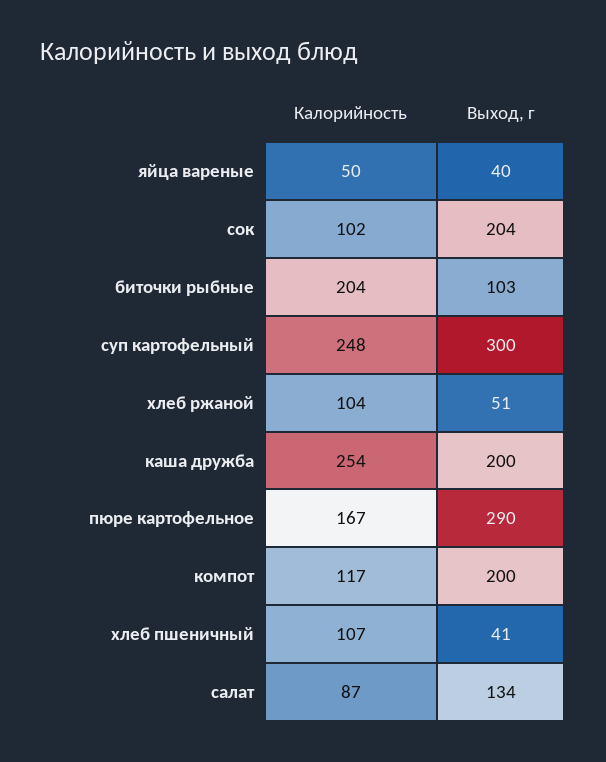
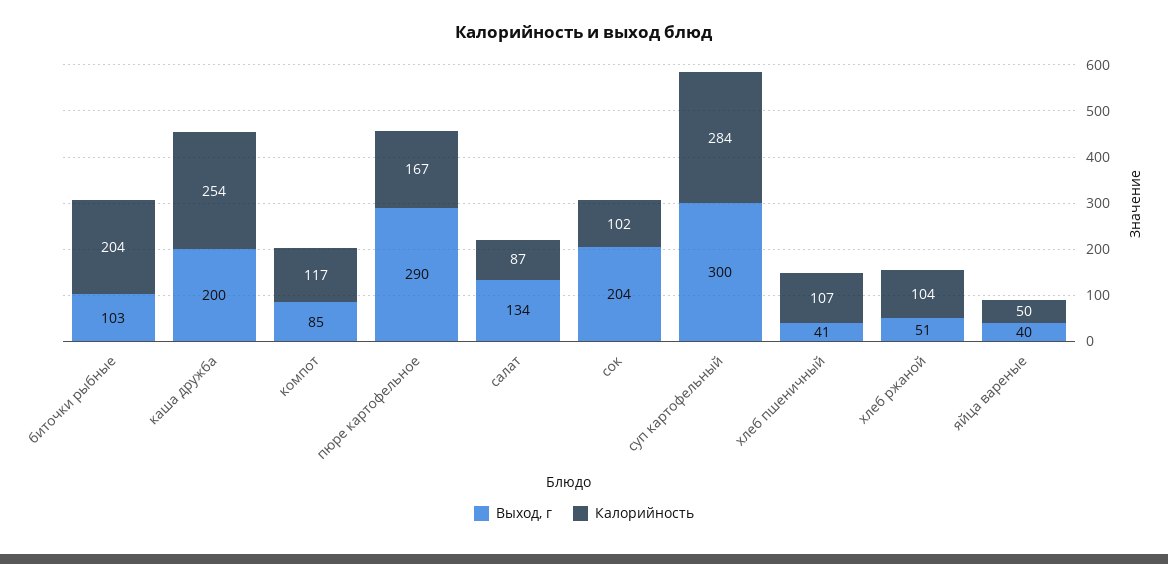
  {
    "Калорийность": {
      "яйца вареные": 50,
      "сок": 102,
      "биточки рыбные": 204,
-     "суп картофельный": 248,
+     "суп картофельный": 284,
      "хлеб ржаной": 104,
      "каша дружба": 254,
      "пюре картофельное": 167,
      "компот": 117,
      "хлеб пшеничный": 107,
      "салат": 87
    },
    "Выход, г": {
      "яйца вареные": 40,
      "сок": 204,
      "биточки рыбные": 103,
      "суп картофельный": 300,
      "хлеб ржаной": 51,
      "каша дружба": 200,
      "пюре картофельное": 290,
-     "компот": 200,
+     "компот": 85,
      "хлеб пшеничный": 41,
      "салат": 134
    }
  }

